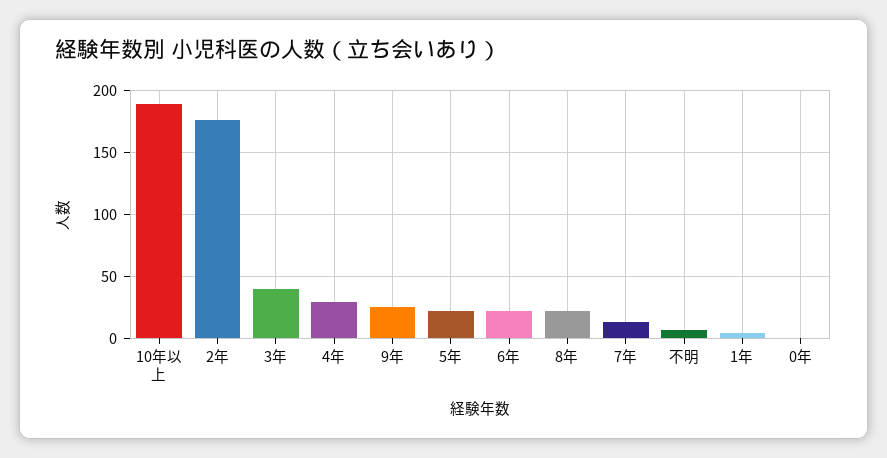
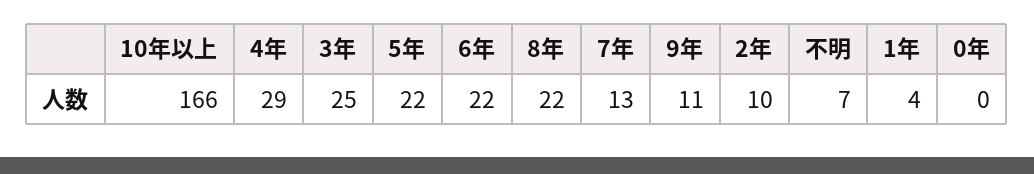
  {
-   "10年以上": 190,
+   "10年以上": 166,
-   "2年": 175,
+   "2年": 10,
-   "3年": 40,
+   "3年": 25,
    "4年": 29,
-   "9年": 25,
+   "9年": 11,
    "5年": 22,
    "6年": 22,
    "8年": 22,
    "7年": 13,
    "不明": 7,
    "1年": 4,
    "0年": 0
  }

